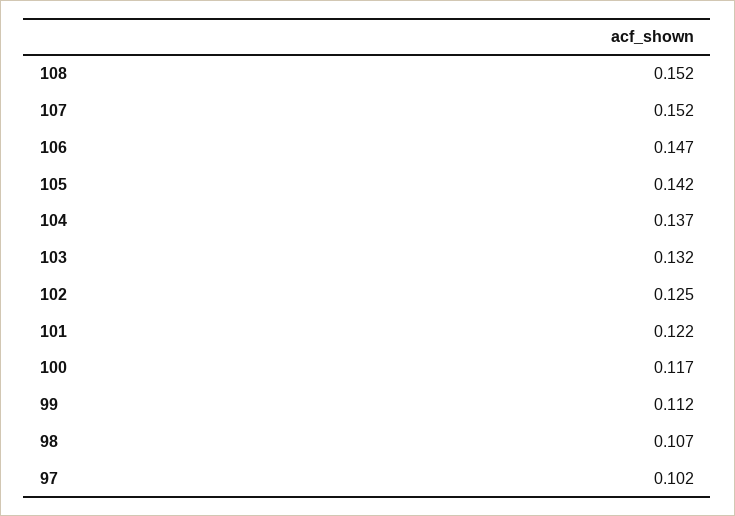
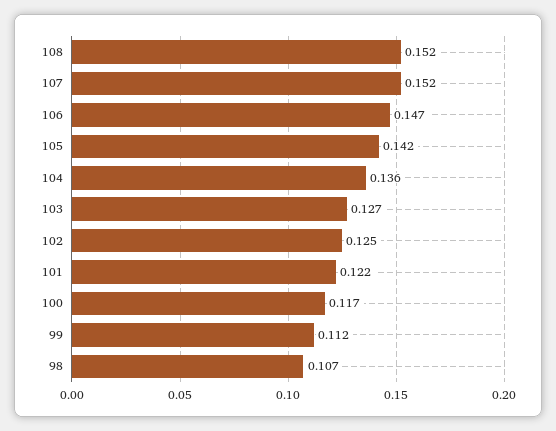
  {
    "108": 0.152,
    "107": 0.152,
    "106": 0.147,
    "105": 0.142,
-   "104": 0.137,
+   "104": 0.136,
-   "103": 0.132,
+   "103": 0.127,
    "102": 0.125,
    "101": 0.122,
    "100": 0.117,
    "99": 0.112,
-   "98": 0.107,
+   "98": 0.107
-   "97": 0.102
  }

